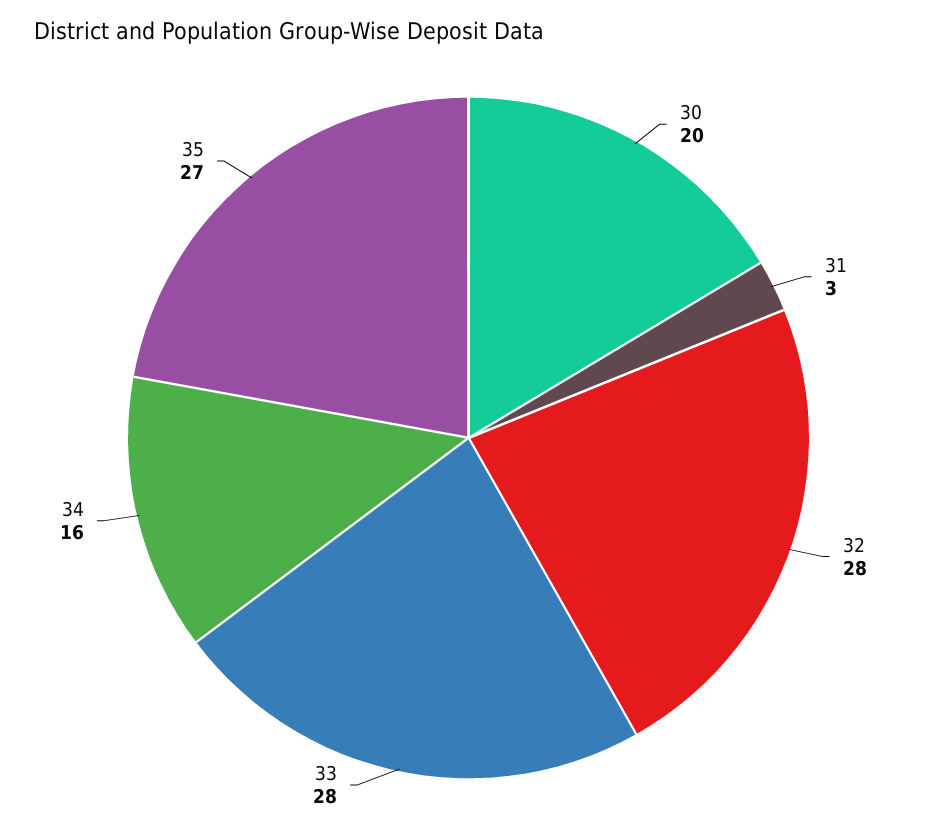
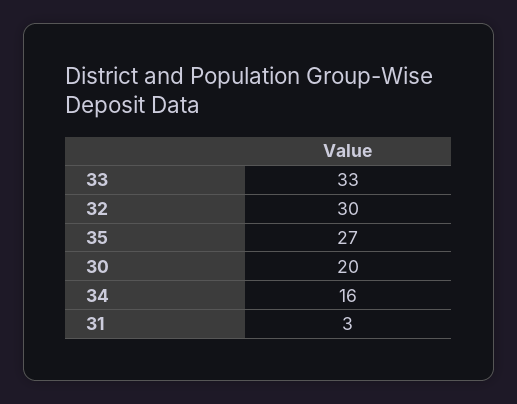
  {
    "30": 20,
    "31": 3,
-   "32": 28,
+   "32": 30,
-   "33": 28,
+   "33": 33,
    "34": 16,
    "35": 27
  }

